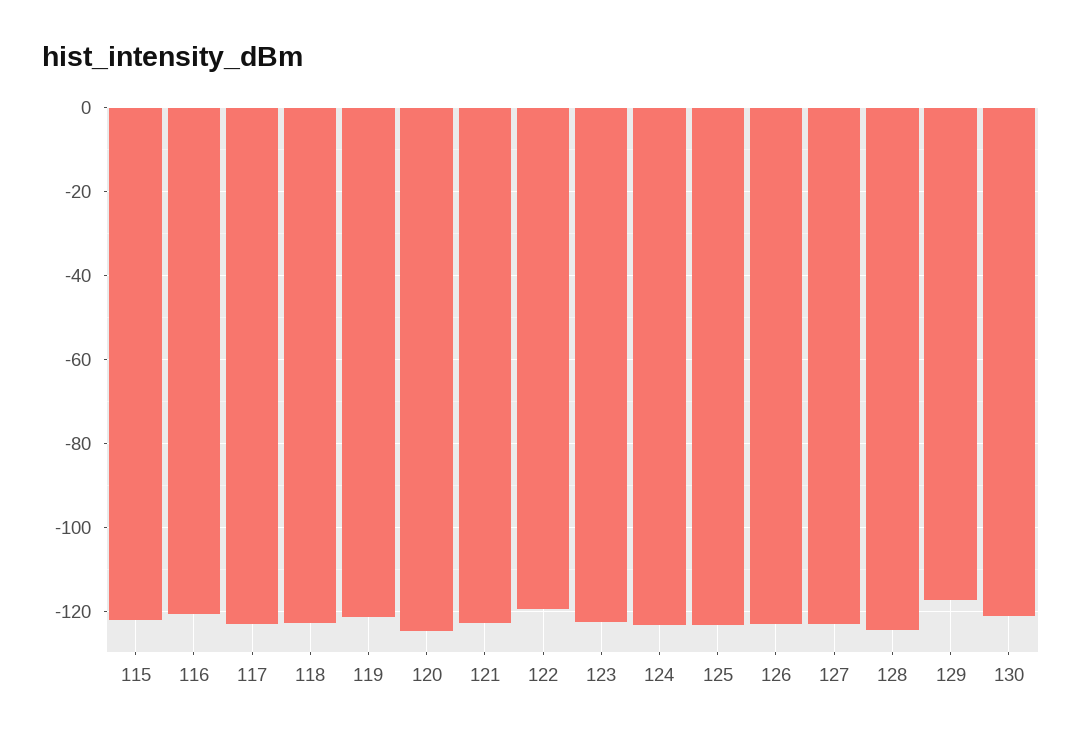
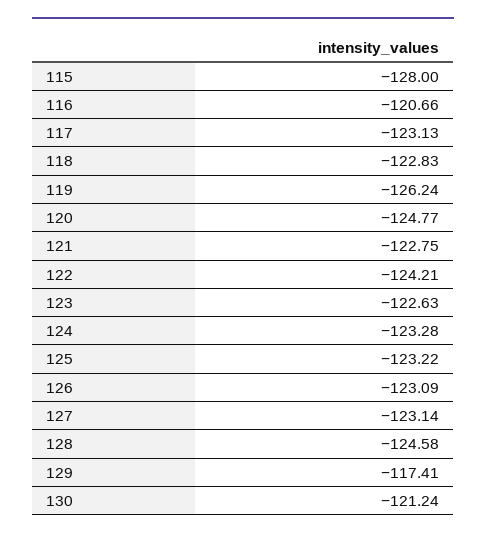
  {
-   "115": -122,
+   "115": -128,
    "116": -120.66,
    "117": -123.13,
    "118": -122.83,
-   "119": -122,
+   "119": -126.24,
    "120": -124.77,
    "121": -122.75,
-   "122": -120,
+   "122": -124.21,
    "123": -122.63,
    "124": -123.28,
    "125": -123.22,
    "126": -123.09,
    "127": -123.14,
    "128": -124.58,
    "129": -117.41,
    "130": -121.24
  }

